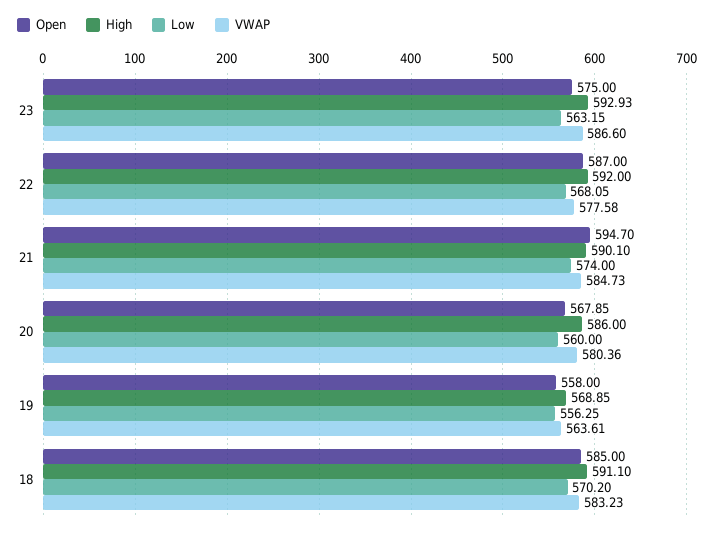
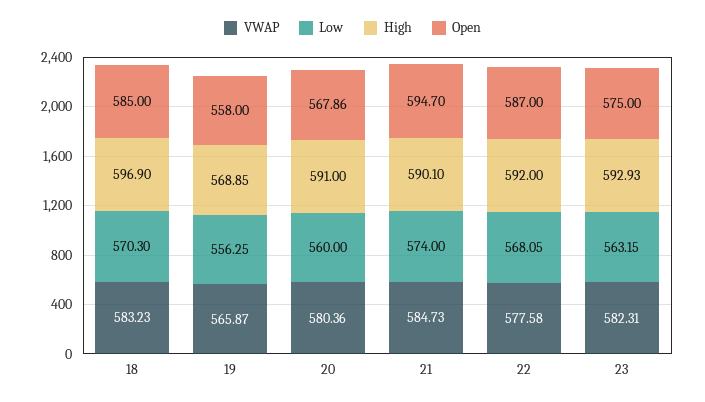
  {
    "Open": {
      "23": 575,
      "22": 587,
      "21": 594.7,
-     "20": 567.85,
+     "20": 567.86,
      "19": 558,
      "18": 585
    },
    "High": {
      "23": 592.93,
      "22": 592,
      "21": 590.1,
-     "20": 586,
+     "20": 591,
      "19": 568.85,
-     "18": 591.1
+     "18": 596.9
    },
    "Low": {
      "23": 563.15,
      "22": 568.05,
      "21": 574,
      "20": 560,
      "19": 556.25,
-     "18": 570.2
+     "18": 570.3
    },
    "VWAP": {
-     "23": 586.6,
+     "23": 582.31,
      "22": 577.58,
      "21": 584.73,
      "20": 580.36,
-     "19": 563.61,
+     "19": 565.87,
      "18": 583.23
    }
  }

